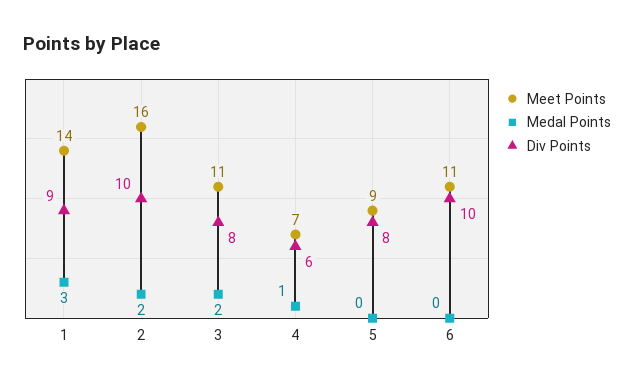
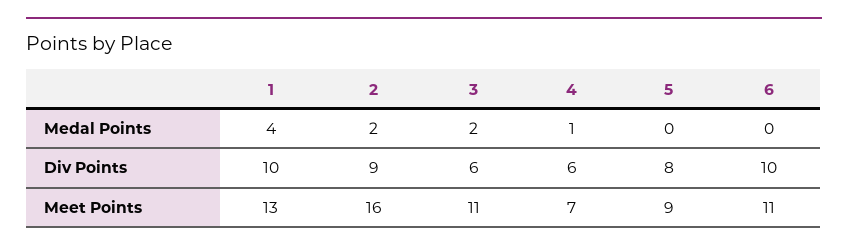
  {
    "Meet Points": {
-     "1": 14,
+     "1": 13,
      "2": 16,
      "3": 11,
      "4": 7,
      "5": 9,
      "6": 11
    },
    "Medal Points": {
-     "1": 3,
+     "1": 4,
      "2": 2,
      "3": 2,
      "4": 1,
      "5": 0,
      "6": 0
    },
    "Div Points": {
-     "1": 9,
+     "1": 10,
-     "2": 10,
+     "2": 9,
-     "3": 8,
+     "3": 6,
      "4": 6,
      "5": 8,
      "6": 10
    }
  }

